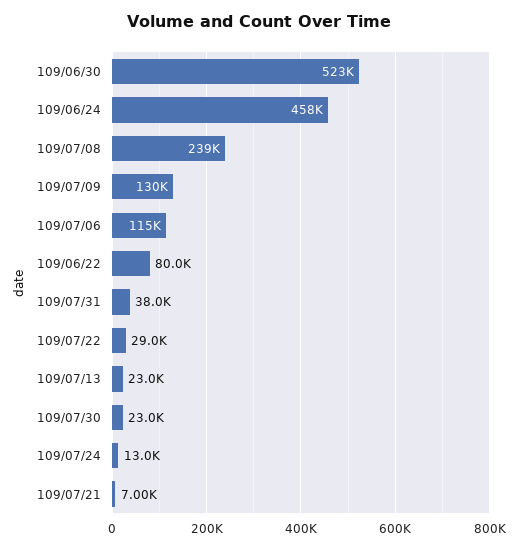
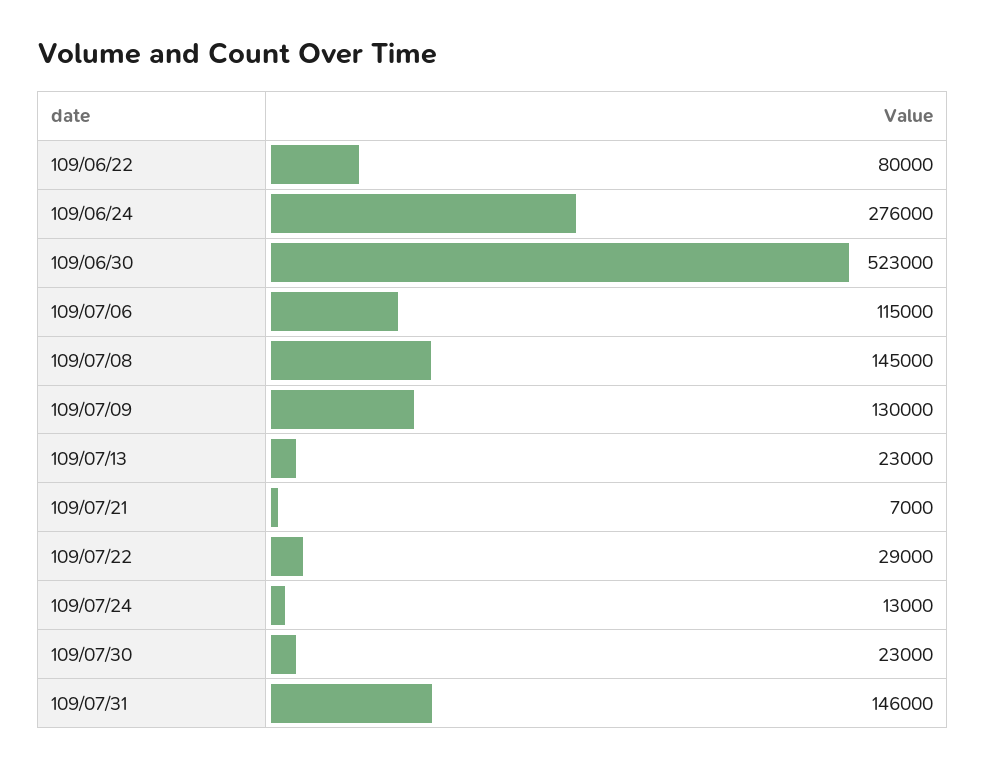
  {
    "109/06/30": 523000,
-   "109/06/24": 458000,
+   "109/06/24": 276000,
-   "109/07/08": 239000,
+   "109/07/08": 145000,
    "109/07/09": 130000,
    "109/07/06": 115000,
    "109/06/22": 80000,
-   "109/07/31": 38000,
+   "109/07/31": 146000,
    "109/07/22": 29000,
    "109/07/13": 23000,
    "109/07/30": 23000,
    "109/07/24": 13000,
    "109/07/21": 7000
  }

